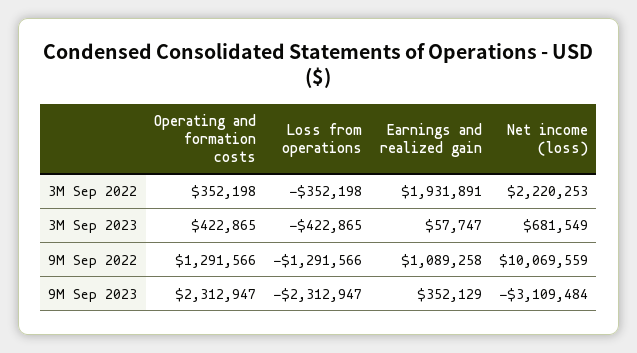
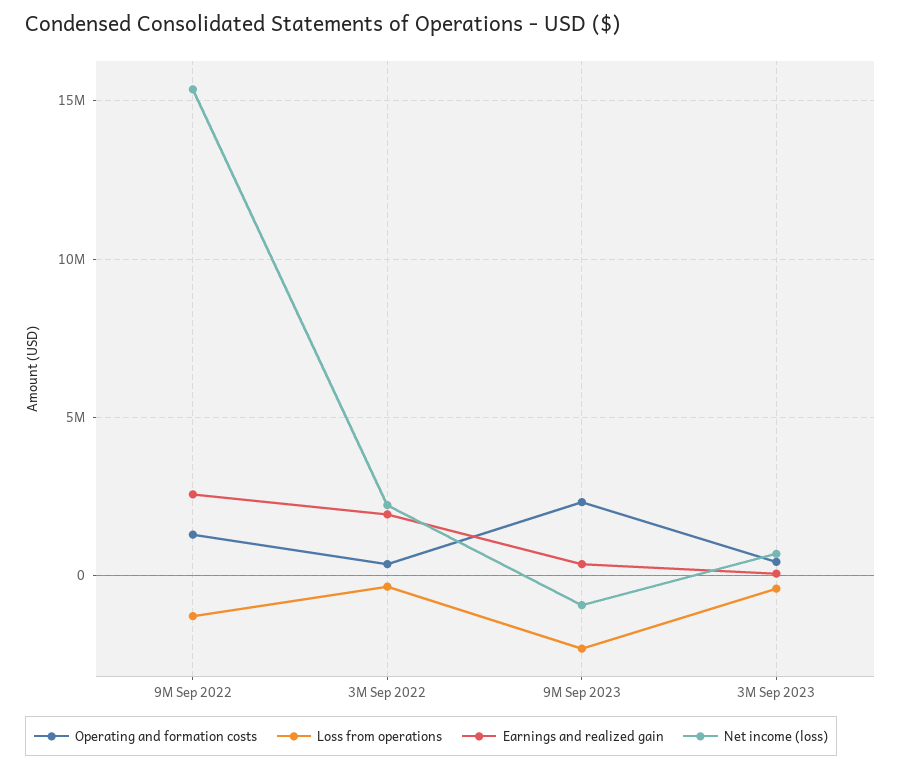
  {
    "Operating and formation costs": {
      "3M Sep 2022": 352198,
      "3M Sep 2023": 422865,
      "9M Sep 2022": 1291566,
      "9M Sep 2023": 2312947
    },
    "Loss from operations": {
      "3M Sep 2022": -352198,
      "3M Sep 2023": -422865,
      "9M Sep 2022": -1291566,
      "9M Sep 2023": -2312947
    },
    "Earnings and realized gain": {
      "3M Sep 2022": 1931891,
      "3M Sep 2023": 57747,
-     "9M Sep 2022": 1089258,
+     "9M Sep 2022": 2500000,
      "9M Sep 2023": 352129
    },
    "Net income (loss)": {
      "3M Sep 2022": 2220253,
      "3M Sep 2023": 681549,
-     "9M Sep 2022": 10069559,
+     "9M Sep 2022": 15500000,
-     "9M Sep 2023": -3109484
+     "9M Sep 2023": -1000000
    }
  }

